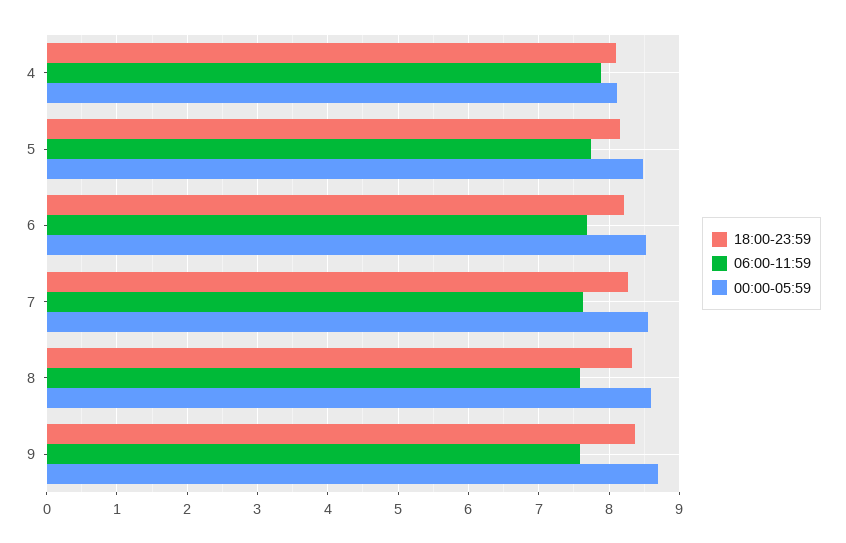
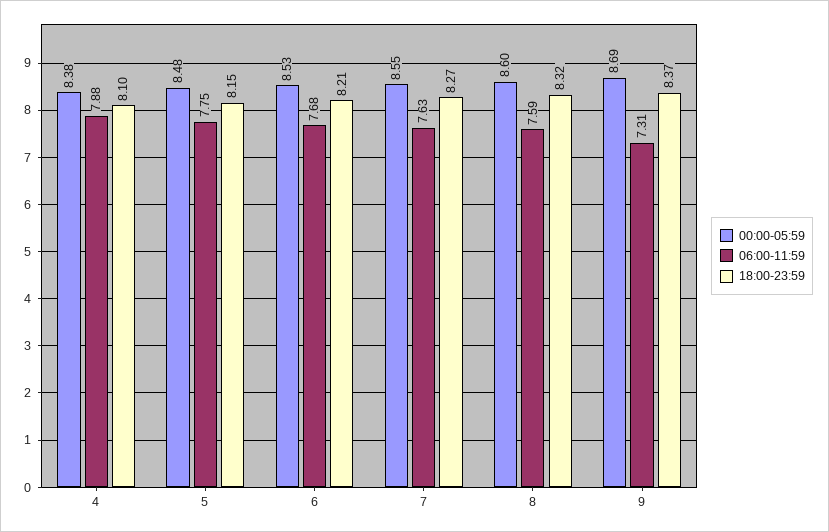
  {
    "18:00-23:59": {
      "4": 8.1,
      "5": 8.15,
      "6": 8.21,
      "7": 8.27,
      "8": 8.32,
      "9": 8.37
    },
    "06:00-11:59": {
      "4": 7.88,
      "5": 7.75,
      "6": 7.68,
      "7": 7.63,
      "8": 7.59,
-     "9": 7.6
+     "9": 7.31
    },
    "00:00-05:59": {
-     "4": 8.1,
+     "4": 8.38,
      "5": 8.48,
      "6": 8.53,
      "7": 8.55,
      "8": 8.6,
      "9": 8.69
    }
  }

